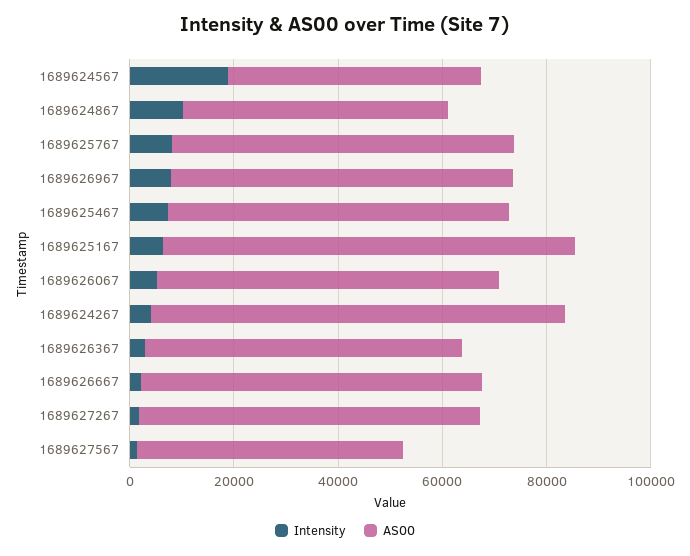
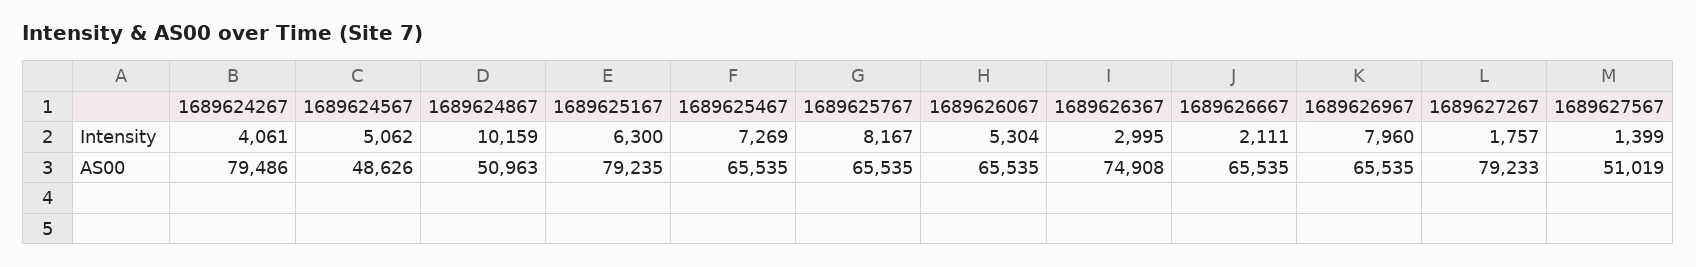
  {
    "Intensity": {
-     "1689624567": 20000,
+     "1689624567": 5062,
      "1689624867": 10159,
      "1689625767": 8167,
      "1689626967": 7960,
      "1689625467": 7269,
      "1689625167": 6300,
      "1689626067": 5304,
      "1689624267": 4061,
      "1689626367": 2995,
      "1689626667": 2111,
      "1689627267": 1757,
      "1689627567": 1399
    },
    "AS00": {
      "1689624567": 48626,
      "1689624867": 50963,
      "1689625767": 65535,
      "1689626967": 65535,
      "1689625467": 65535,
      "1689625167": 79235,
      "1689626067": 65535,
      "1689624267": 79486,
-     "1689626367": 60000,
+     "1689626367": 74908,
      "1689626667": 65535,
-     "1689627267": 65000,
+     "1689627267": 79233,
      "1689627567": 51019
    }
  }

